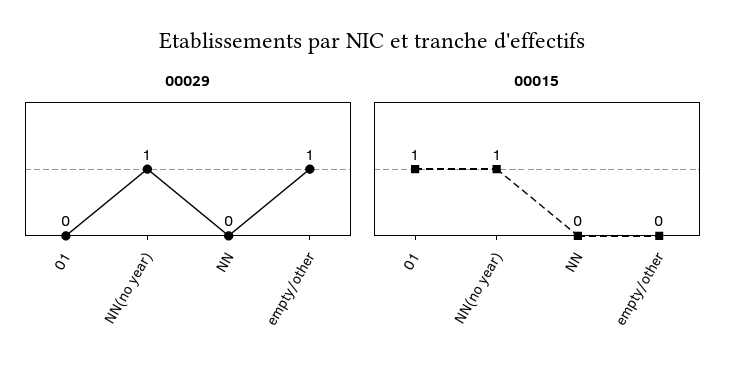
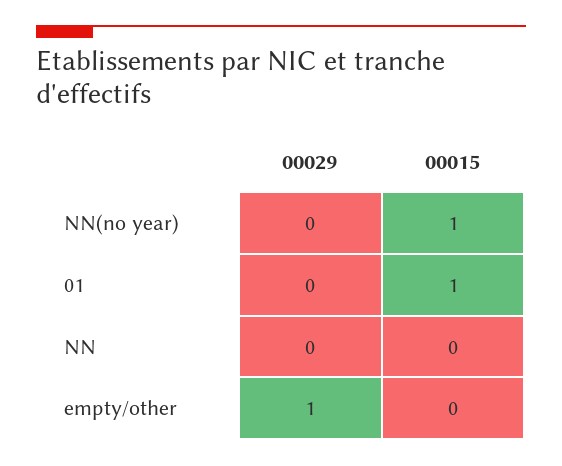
  {
    "00029": {
      "01": 0,
-     "NN(no year)": 1,
+     "NN(no year)": 0,
      "NN": 0,
      "empty/other": 1
    },
    "00015": {
      "01": 1,
      "NN(no year)": 1,
      "NN": 0,
      "empty/other": 0
    }
  }

